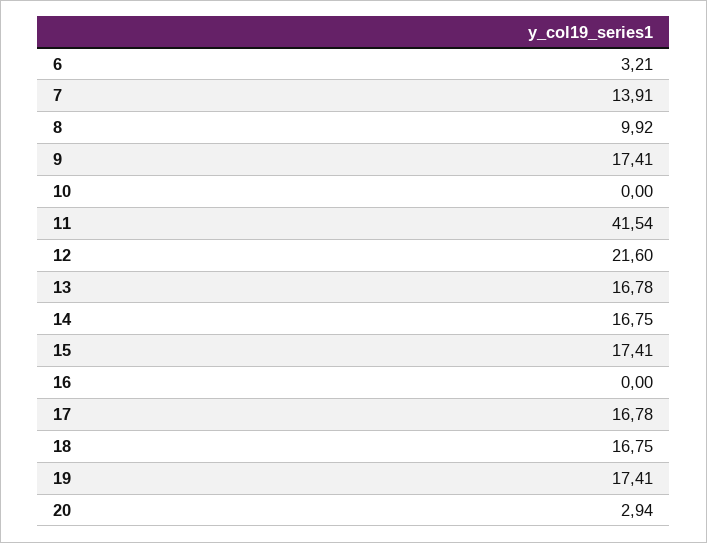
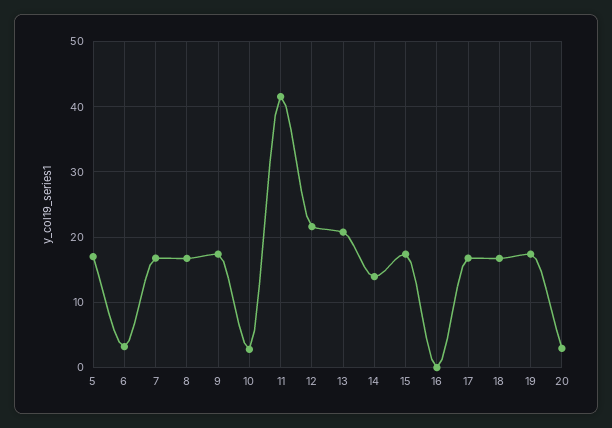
  {
    "6": 3.21,
-   "7": 13.91,
+   "7": 17,
-   "8": 9.92,
+   "8": 17,
    "9": 17.41,
-   "10": 0,
+   "10": 3,
    "11": 41.54,
    "12": 21.6,
-   "13": 16.78,
+   "13": 21,
-   "14": 16.75,
+   "14": 14,
    "15": 17.41,
    "16": 0,
    "17": 16.78,
    "18": 16.75,
    "19": 17.41,
-   "20": 2.94
+   "20": 2.94,
+   "5": 17
  }

